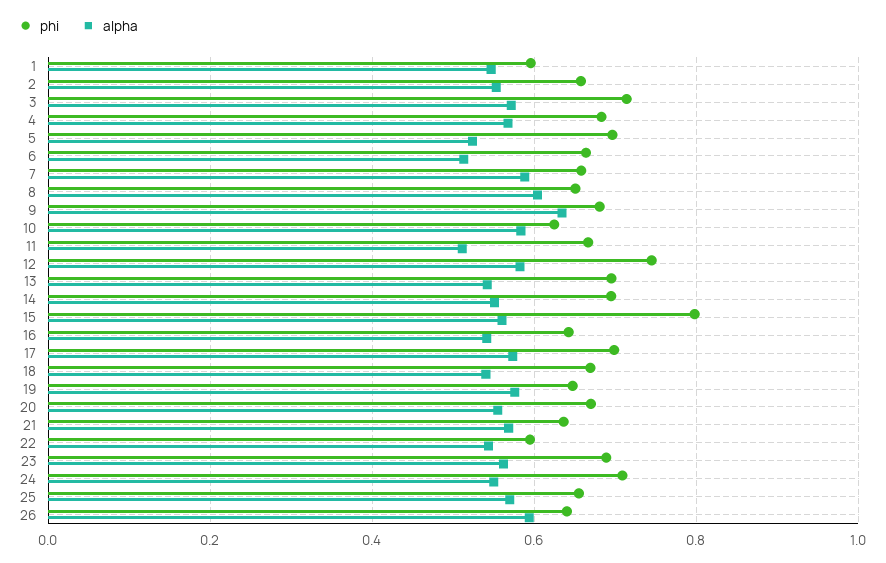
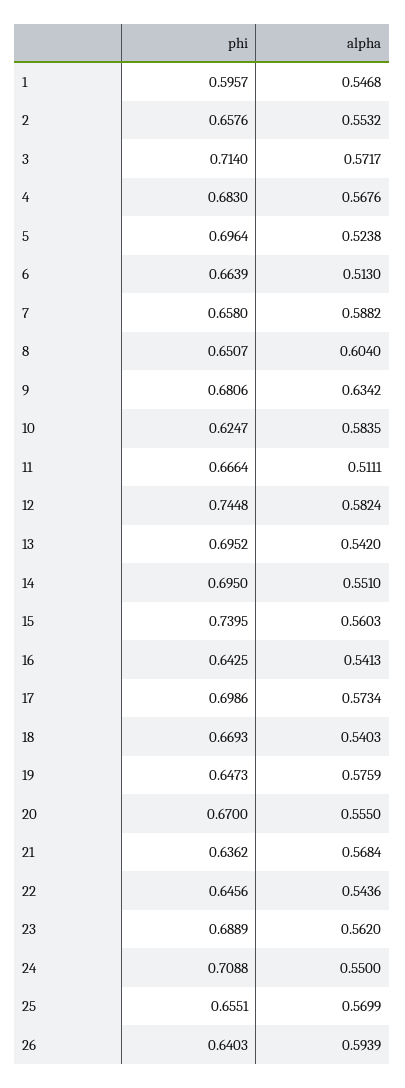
  {
    "phi": {
      "1": 0.5957,
      "2": 0.6576,
      "3": 0.714,
      "4": 0.683,
      "5": 0.6964,
      "6": 0.6639,
      "7": 0.658,
      "8": 0.6507,
      "9": 0.6806,
      "10": 0.6247,
      "11": 0.6664,
      "12": 0.7448,
      "13": 0.6952,
      "14": 0.695,
-     "15": 0.8,
+     "15": 0.7395,
      "16": 0.6425,
      "17": 0.6986,
      "18": 0.6693,
      "19": 0.6473,
      "20": 0.67,
      "21": 0.6362,
-     "22": 0.6,
+     "22": 0.6456,
      "23": 0.6889,
      "24": 0.7088,
      "25": 0.6551,
      "26": 0.6403
    },
    "alpha": {
      "1": 0.5468,
      "2": 0.5532,
      "3": 0.5717,
      "4": 0.5676,
      "5": 0.5238,
      "6": 0.513,
      "7": 0.5882,
      "8": 0.604,
      "9": 0.6342,
      "10": 0.5835,
      "11": 0.5111,
      "12": 0.5824,
      "13": 0.542,
      "14": 0.551,
      "15": 0.5603,
      "16": 0.5413,
      "17": 0.5734,
      "18": 0.5403,
      "19": 0.5759,
      "20": 0.555,
      "21": 0.5684,
      "22": 0.5436,
      "23": 0.562,
      "24": 0.55,
      "25": 0.5699,
      "26": 0.5939
    }
  }

